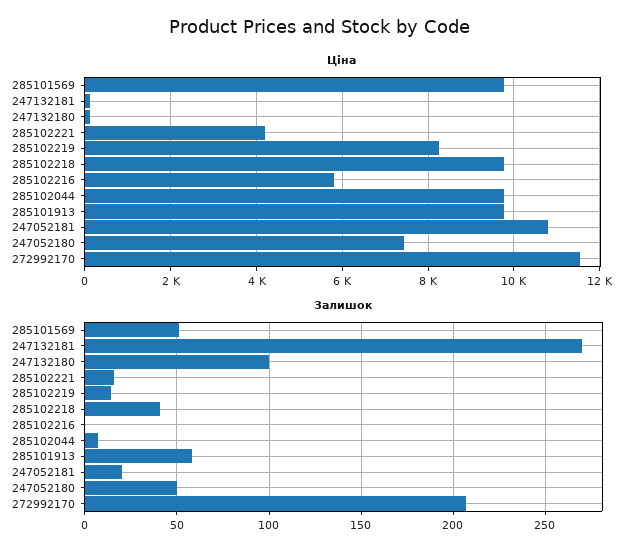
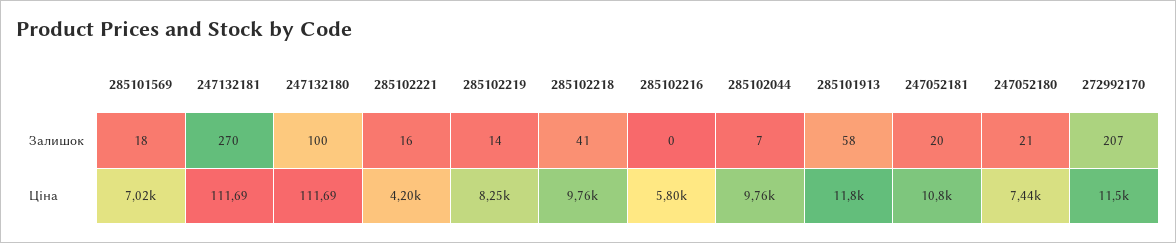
  {
    "Ціна": {
-     "285101569": 9800,
+     "285101569": 7020,
      "247132181": 111.69,
      "247132180": 111.69,
      "285102221": 4200,
      "285102219": 8250,
      "285102218": 9760,
      "285102216": 5800,
      "285102044": 9760,
-     "285101913": 9800,
+     "285101913": 11800,
      "247052181": 10800,
      "247052180": 7440,
      "272992170": 11500
    },
    "Залишок": {
-     "285101569": 50,
+     "285101569": 18,
      "247132181": 270,
      "247132180": 100,
      "285102221": 16,
      "285102219": 14,
      "285102218": 41,
      "285102216": 0,
      "285102044": 7,
      "285101913": 58,
      "247052181": 20,
-     "247052180": 50,
+     "247052180": 21,
      "272992170": 207
    }
  }

